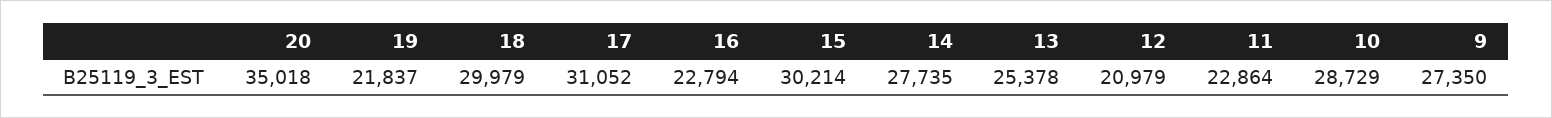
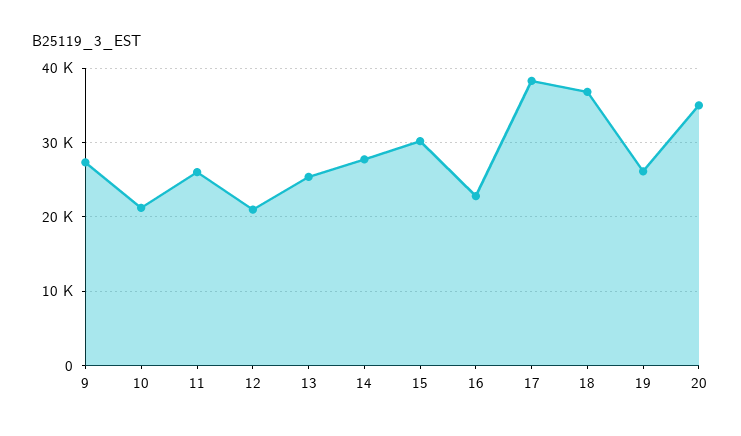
  {
    "20": 35018,
-   "19": 21837,
+   "19": 26000,
-   "18": 29979,
+   "18": 37000,
-   "17": 31052,
+   "17": 38000,
    "16": 22794,
    "15": 30214,
    "14": 27735,
    "13": 25378,
    "12": 20979,
-   "11": 22864,
+   "11": 26000,
-   "10": 28729,
+   "10": 21000,
    "9": 27350
  }

